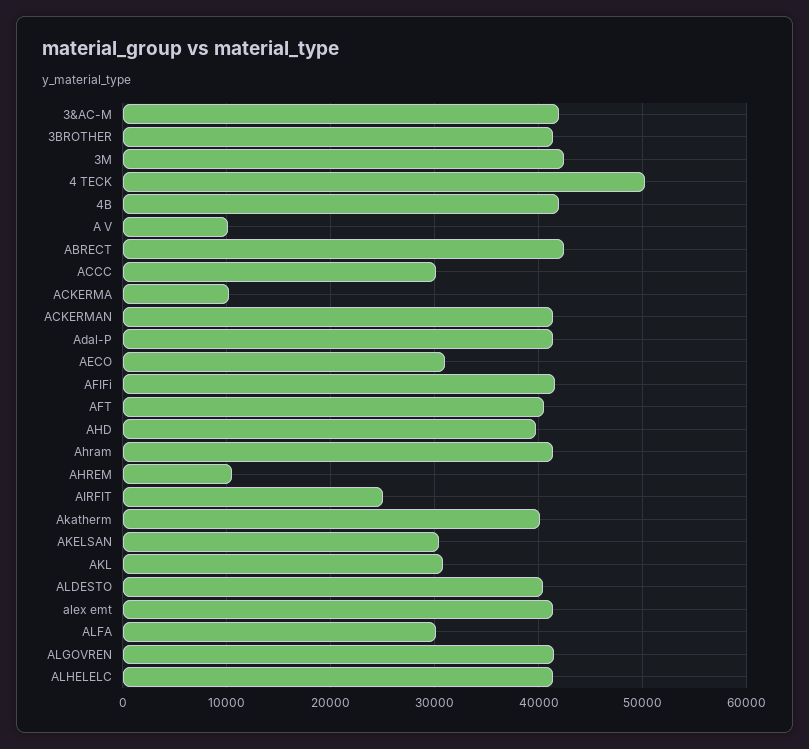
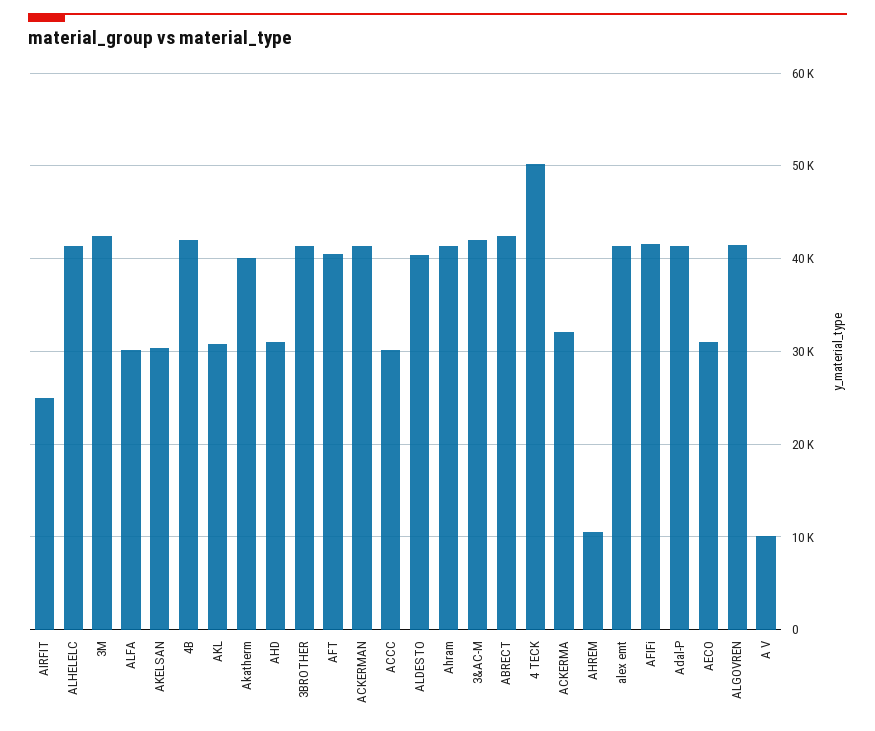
  {
    "3&AC-M": 42000,
    "3BROTHER": 41000,
    "3M": 42000,
    "4 TECK": 50000,
    "4B": 42000,
    "A V": 10000,
    "ABRECT": 42000,
    "ACCC": 30000,
-   "ACKERMA": 10000,
+   "ACKERMA": 32000,
    "ACKERMAN": 41000,
    "Adal-P": 41000,
    "AECO": 31000,
    "AFIFi": 42000,
    "AFT": 41000,
-   "AHD": 40000,
+   "AHD": 31000,
    "Ahram": 41000,
    "AHREM": 11000,
    "AIRFIT": 25000,
    "Akatherm": 40000,
    "AKELSAN": 30000,
    "AKL": 31000,
    "ALDESTO": 40000,
    "alex emt": 41000,
    "ALFA": 30000,
    "ALGOVREN": 42000,
    "ALHELELC": 41000
  }

